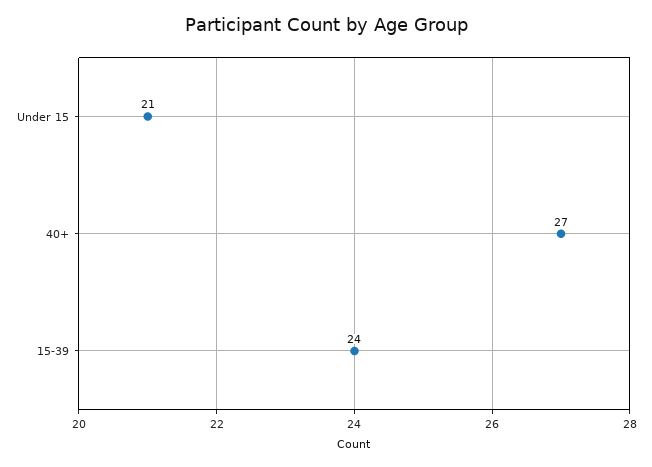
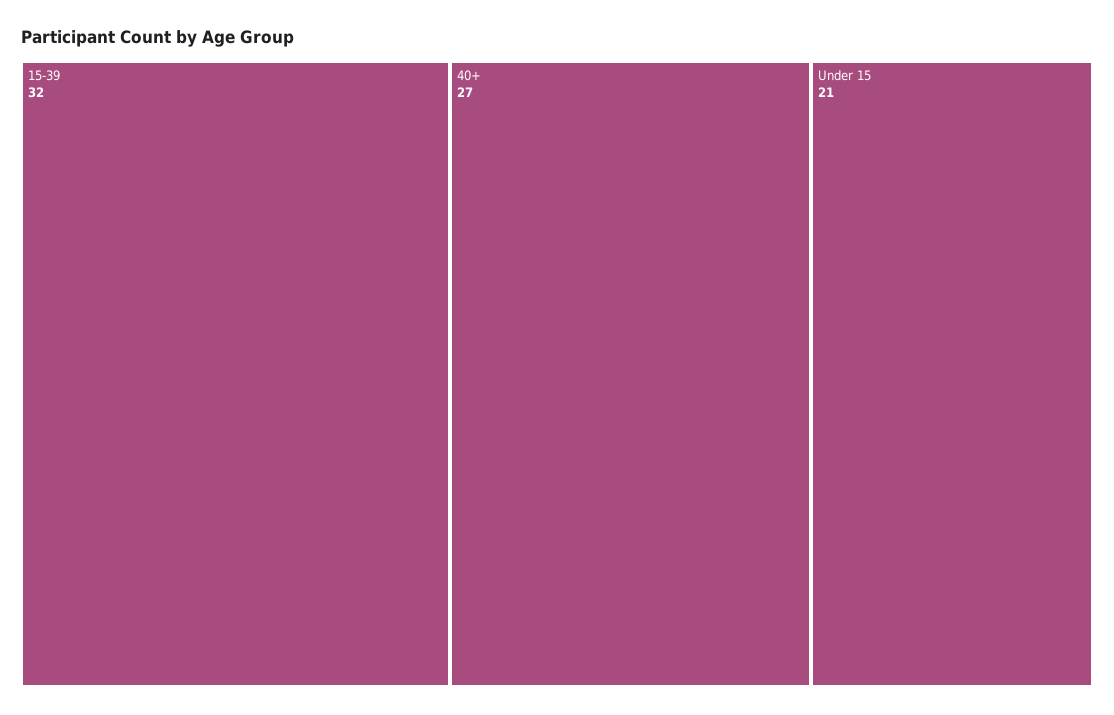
  {
    "Under 15": 21,
    "40+": 27,
-   "15-39": 24
+   "15-39": 32
  }

